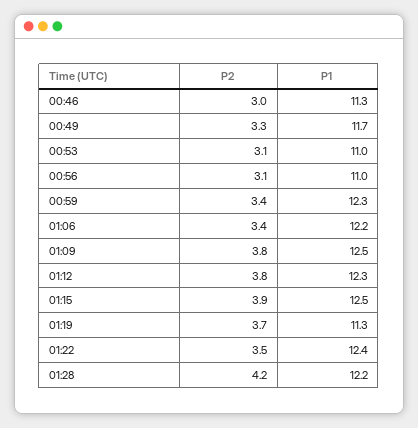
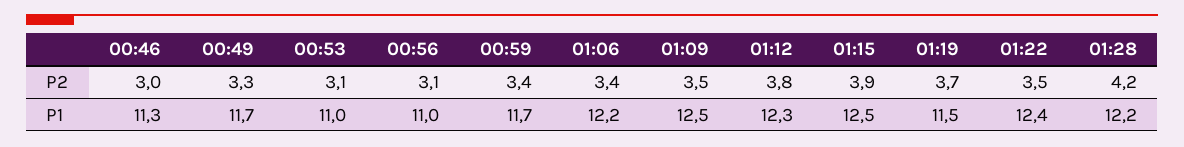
  {
    "P2": {
      "00:46": 3,
      "00:49": 3.3,
      "00:53": 3.1,
      "00:56": 3.1,
      "00:59": 3.4,
      "01:06": 3.4,
-     "01:09": 3.8,
+     "01:09": 3.5,
      "01:12": 3.8,
      "01:15": 3.9,
      "01:19": 3.7,
      "01:22": 3.5,
      "01:28": 4.2
    },
    "P1": {
      "00:46": 11.3,
      "00:49": 11.7,
      "00:53": 11,
      "00:56": 11,
-     "00:59": 12.3,
+     "00:59": 11.7,
      "01:06": 12.2,
      "01:09": 12.5,
      "01:12": 12.3,
      "01:15": 12.5,
-     "01:19": 11.3,
+     "01:19": 11.5,
      "01:22": 12.4,
      "01:28": 12.2
    }
  }

